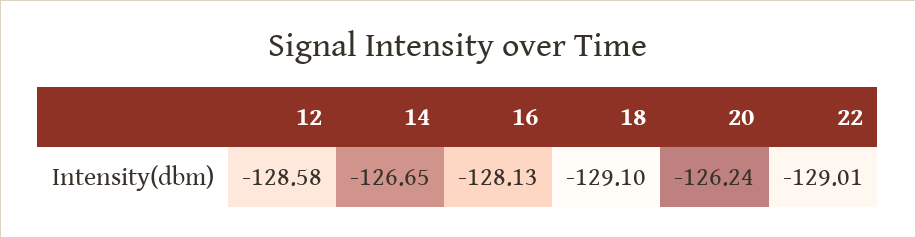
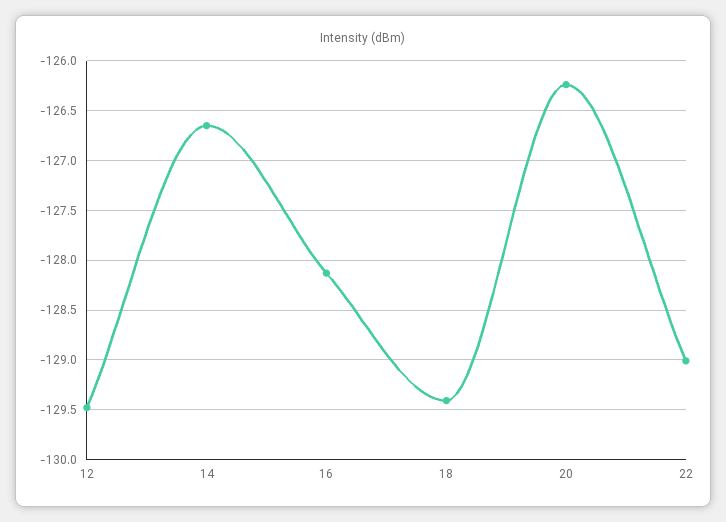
  {
-   "12": -128.58,
+   "12": -129.5,
    "14": -126.65,
    "16": -128.13,
-   "18": -129.1,
+   "18": -129.4,
    "20": -126.24,
    "22": -129.01
  }

